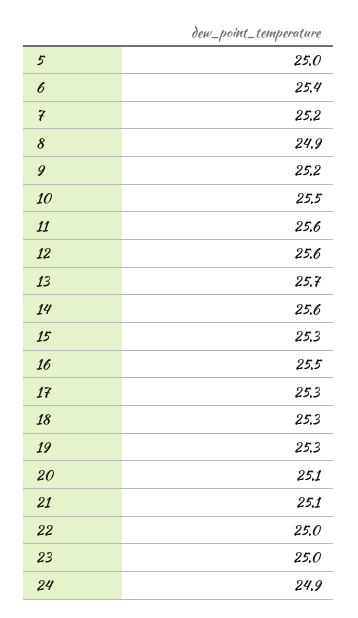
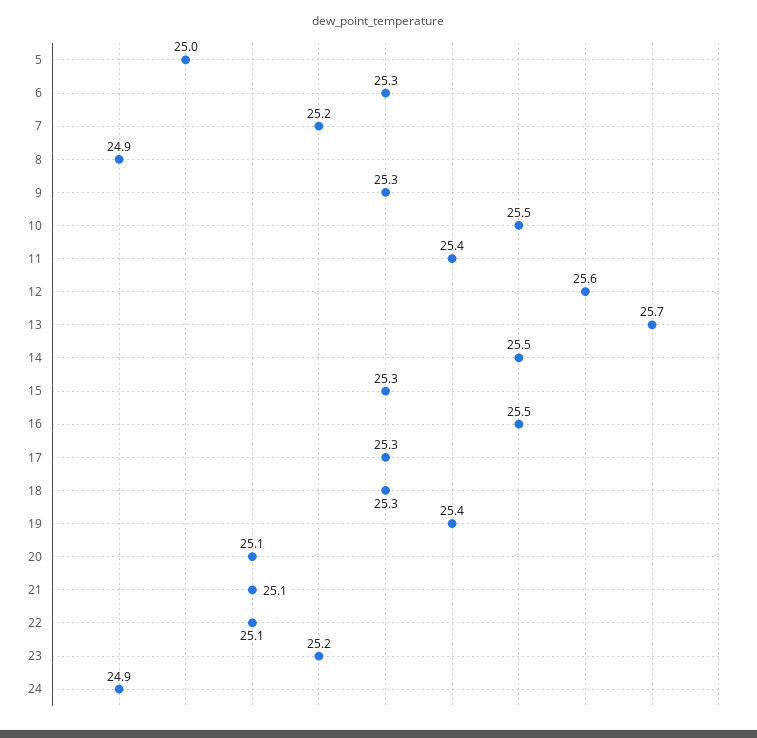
  {
    "5": 25,
-   "6": 25.4,
+   "6": 25.3,
    "7": 25.2,
    "8": 24.9,
-   "9": 25.2,
+   "9": 25.3,
    "10": 25.5,
-   "11": 25.6,
+   "11": 25.4,
    "12": 25.6,
    "13": 25.7,
-   "14": 25.6,
+   "14": 25.5,
    "15": 25.3,
    "16": 25.5,
    "17": 25.3,
    "18": 25.3,
-   "19": 25.3,
+   "19": 25.4,
    "20": 25.1,
    "21": 25.1,
-   "22": 25,
+   "22": 25.1,
-   "23": 25,
+   "23": 25.2,
    "24": 24.9
  }

